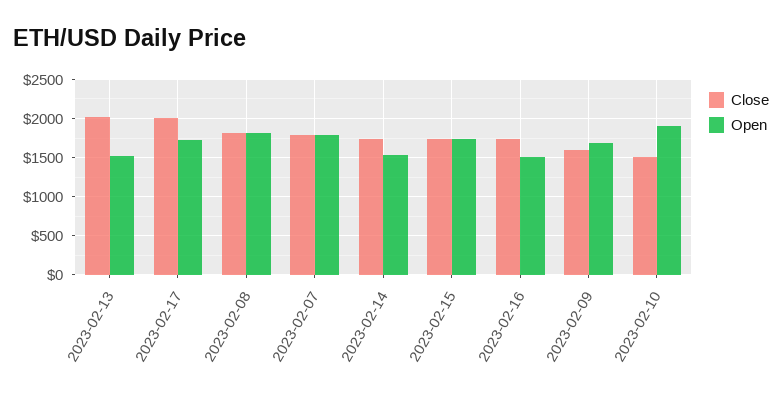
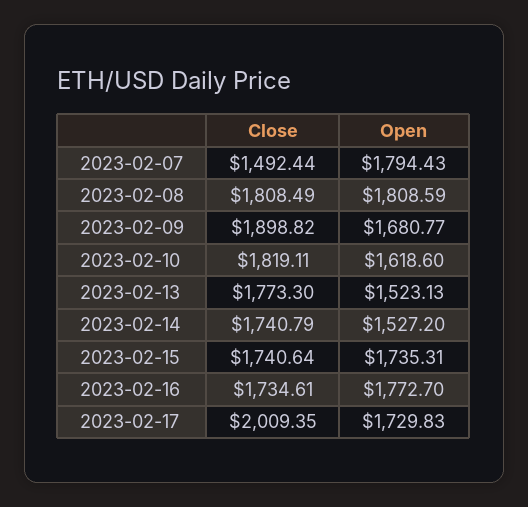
  {
    "Close": {
-     "2023-02-13": 2000,
+     "2023-02-13": 1773.3,
      "2023-02-17": 2009.35,
      "2023-02-08": 1808.49,
-     "2023-02-07": 1800,
+     "2023-02-07": 1492.44,
      "2023-02-14": 1740.79,
      "2023-02-15": 1740.64,
      "2023-02-16": 1734.61,
-     "2023-02-09": 1600,
+     "2023-02-09": 1898.82,
-     "2023-02-10": 1500
+     "2023-02-10": 1819.11
    },
    "Open": {
      "2023-02-13": 1523.13,
      "2023-02-17": 1729.83,
      "2023-02-08": 1808.59,
      "2023-02-07": 1794.43,
      "2023-02-14": 1527.2,
      "2023-02-15": 1735.31,
-     "2023-02-16": 1500,
+     "2023-02-16": 1772.7,
      "2023-02-09": 1680.77,
-     "2023-02-10": 1900
+     "2023-02-10": 1618.6
    }
  }

